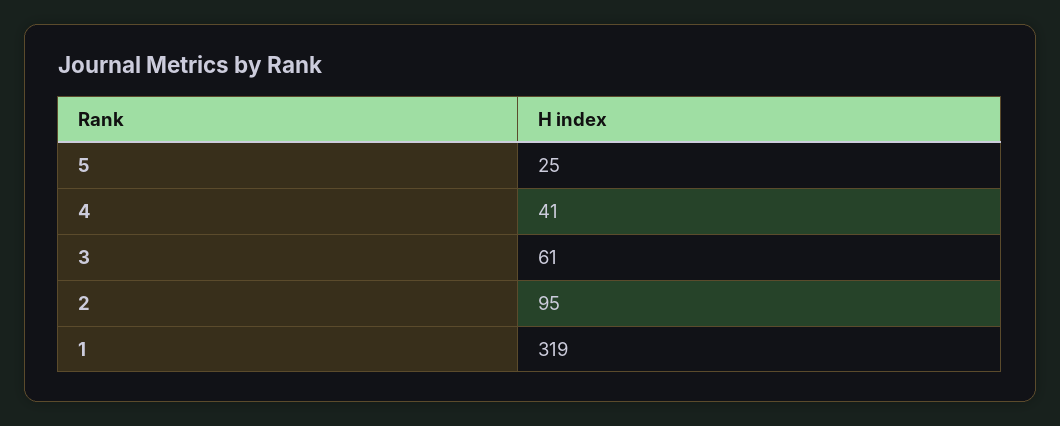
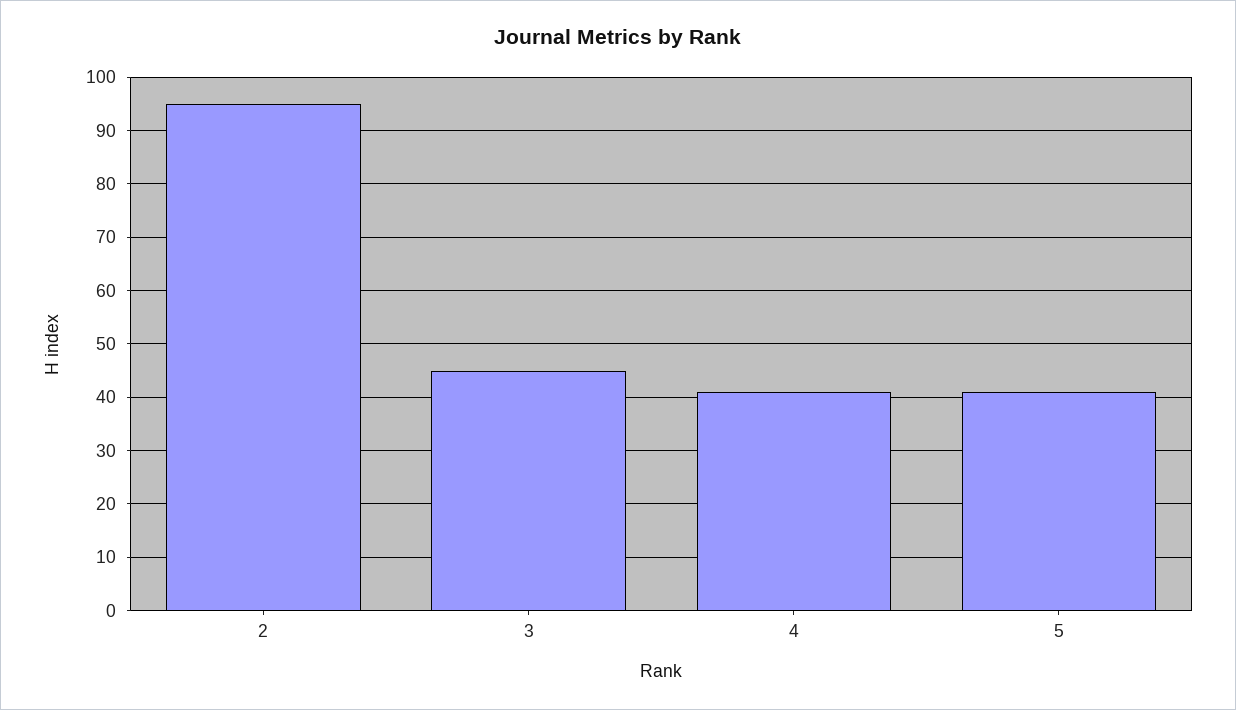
  {
-   "5": 25,
+   "5": 40,
    "4": 41,
-   "3": 61,
+   "3": 45,
-   "2": 95,
+   "2": 95
-   "1": 319
  }

